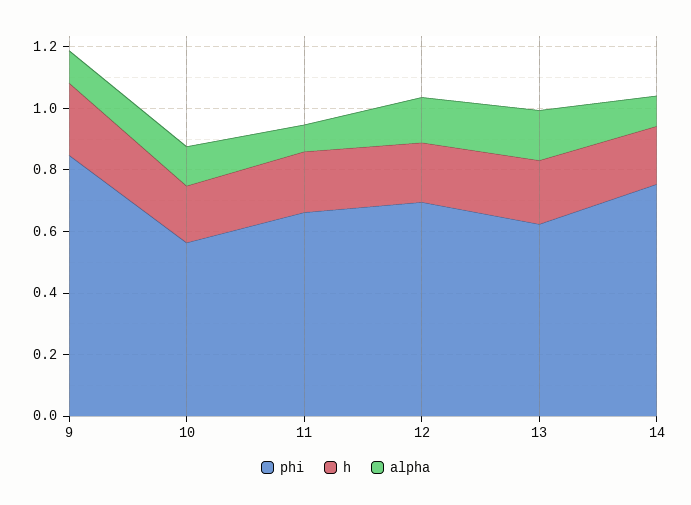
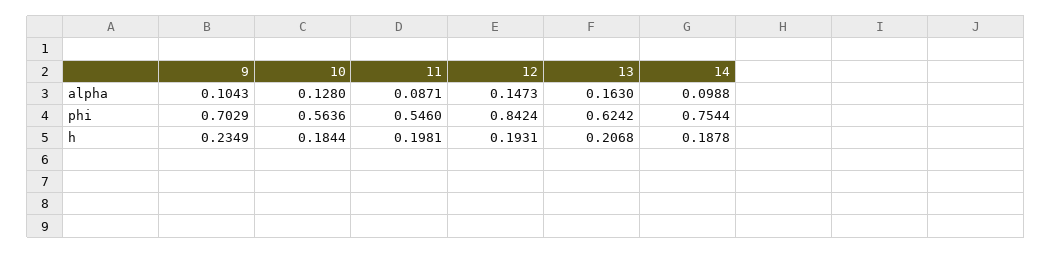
  {
    "phi": {
-     "9": 0.85,
+     "9": 0.7029,
      "10": 0.5636,
-     "11": 0.65,
+     "11": 0.546,
-     "12": 0.7,
+     "12": 0.8424,
      "13": 0.6242,
      "14": 0.7544
    },
    "h": {
      "9": 0.2349,
      "10": 0.1844,
      "11": 0.1981,
      "12": 0.1931,
      "13": 0.2068,
      "14": 0.1878
    },
    "alpha": {
      "9": 0.1043,
      "10": 0.128,
      "11": 0.0871,
      "12": 0.1473,
      "13": 0.163,
      "14": 0.0988
    }
  }

